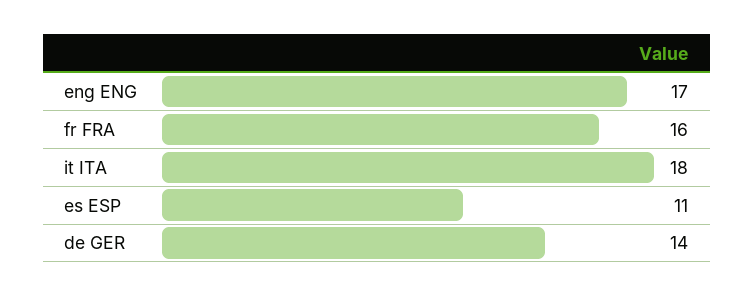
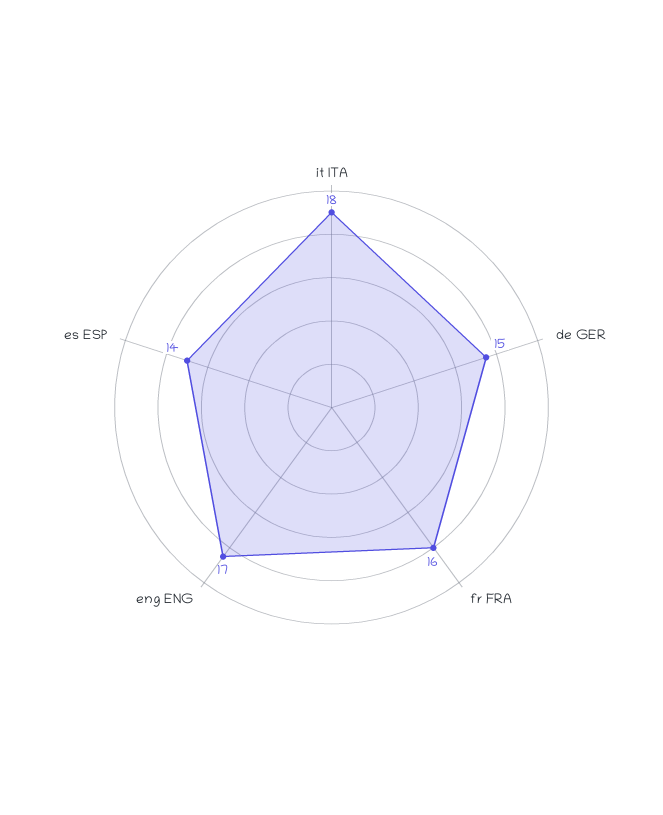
  {
    "eng ENG": 17,
    "fr FRA": 16,
    "it ITA": 18,
-   "es ESP": 11,
+   "es ESP": 14,
-   "de GER": 14
+   "de GER": 15
  }

